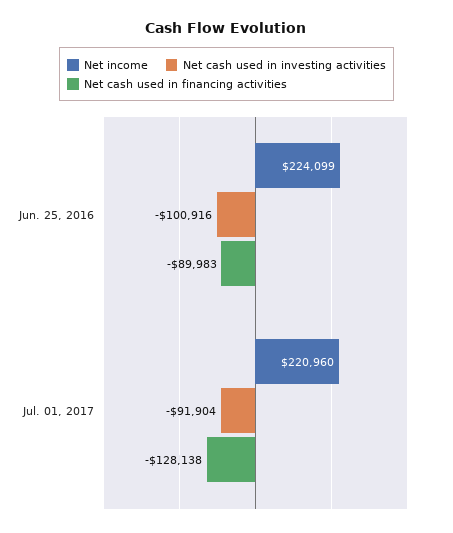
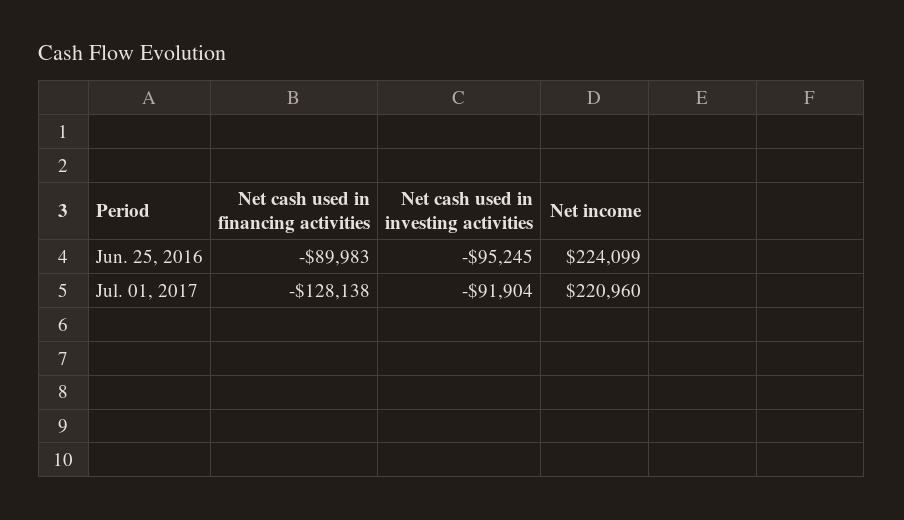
  {
    "Net income": {
      "Jun. 25, 2016": 224099,
      "Jul. 01, 2017": 220960
    },
    "Net cash used in investing activities": {
-     "Jun. 25, 2016": -100916,
+     "Jun. 25, 2016": -95245,
      "Jul. 01, 2017": -91904
    },
    "Net cash used in financing activities": {
      "Jun. 25, 2016": -89983,
      "Jul. 01, 2017": -128138
    }
  }

